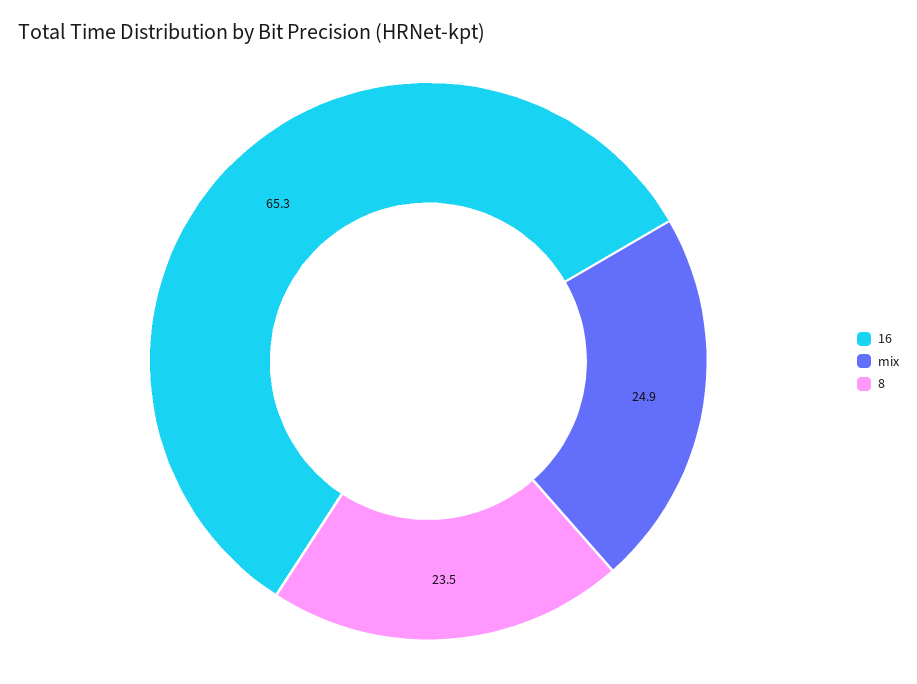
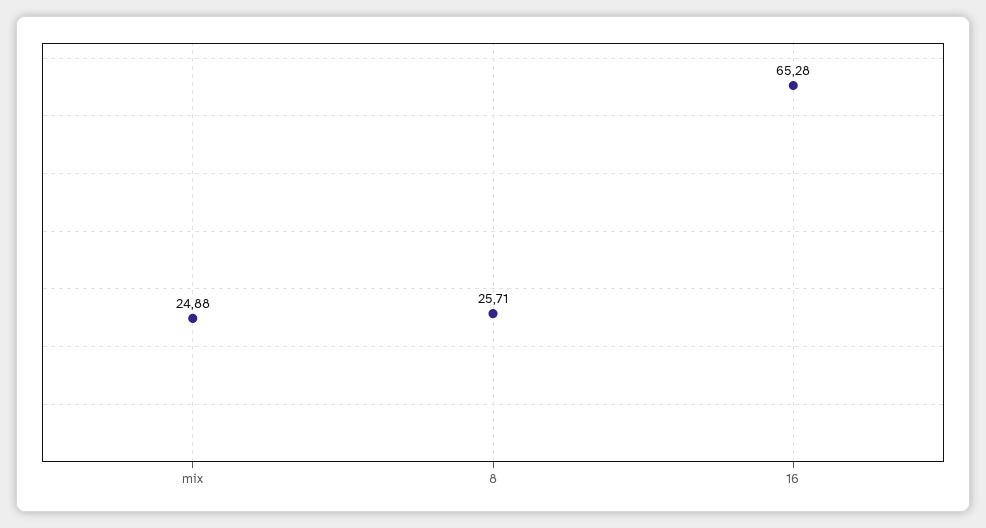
  {
    "16": 65.28,
    "mix": 24.88,
-   "8": 23.5
+   "8": 25.71
  }

